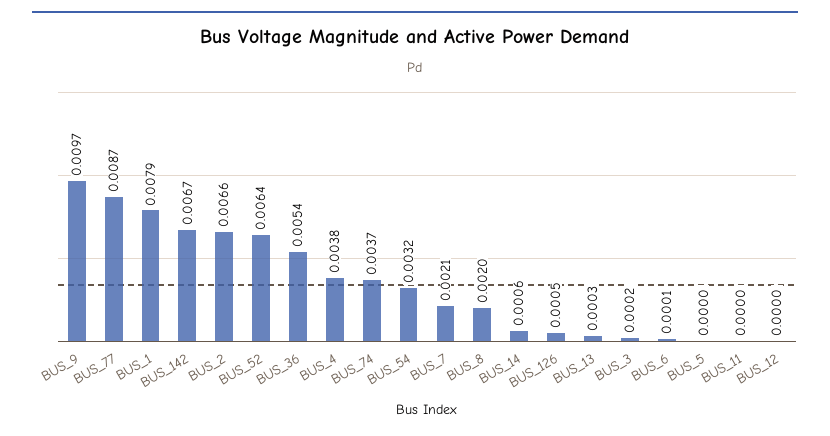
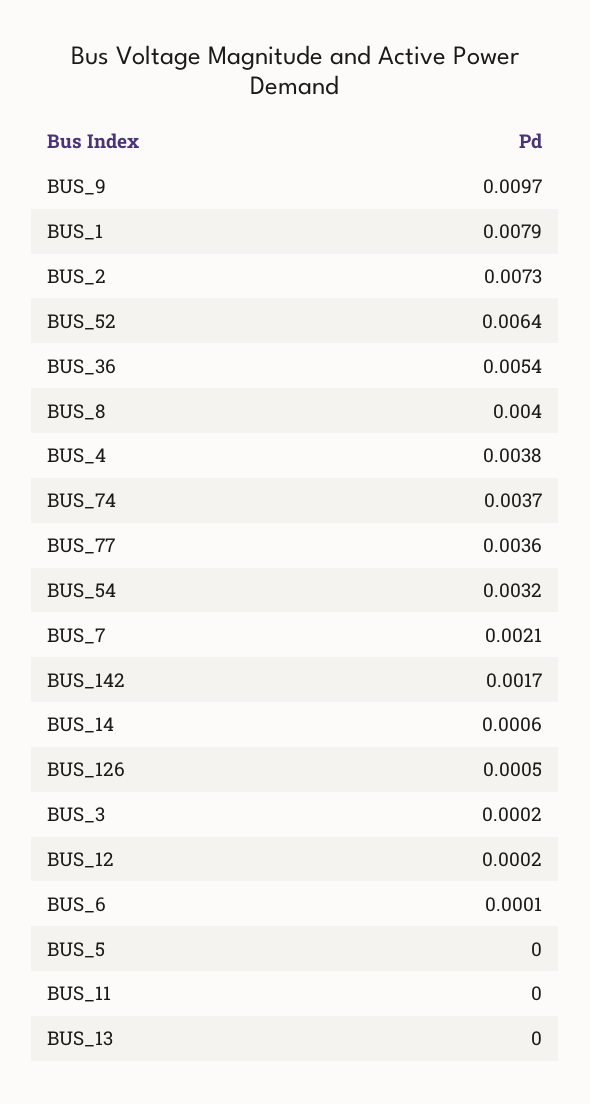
  {
    "BUS_9": 0.0097,
-   "BUS_77": 0.0087,
+   "BUS_77": 0.0036,
    "BUS_1": 0.0079,
-   "BUS_142": 0.0067,
+   "BUS_142": 0.0017,
-   "BUS_2": 0.0066,
+   "BUS_2": 0.0073,
    "BUS_52": 0.0064,
    "BUS_36": 0.0054,
    "BUS_4": 0.0038,
    "BUS_74": 0.0037,
    "BUS_54": 0.0032,
    "BUS_7": 0.0021,
-   "BUS_8": 0.002,
+   "BUS_8": 0.004,
    "BUS_14": 0.0006,
    "BUS_126": 0.0005,
-   "BUS_13": 0.0003,
+   "BUS_13": 0,
    "BUS_3": 0.0002,
    "BUS_6": 0.0001,
    "BUS_5": 0,
    "BUS_11": 0,
-   "BUS_12": 0
+   "BUS_12": 0.0002
  }

